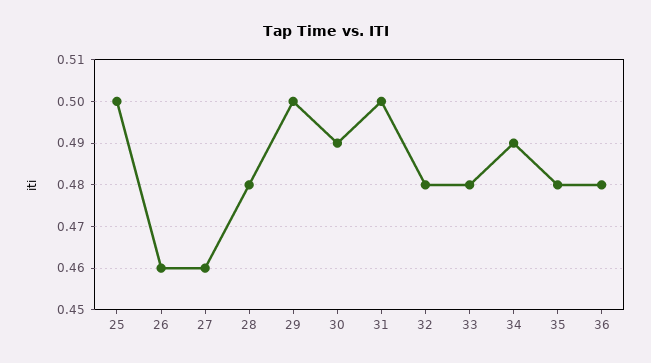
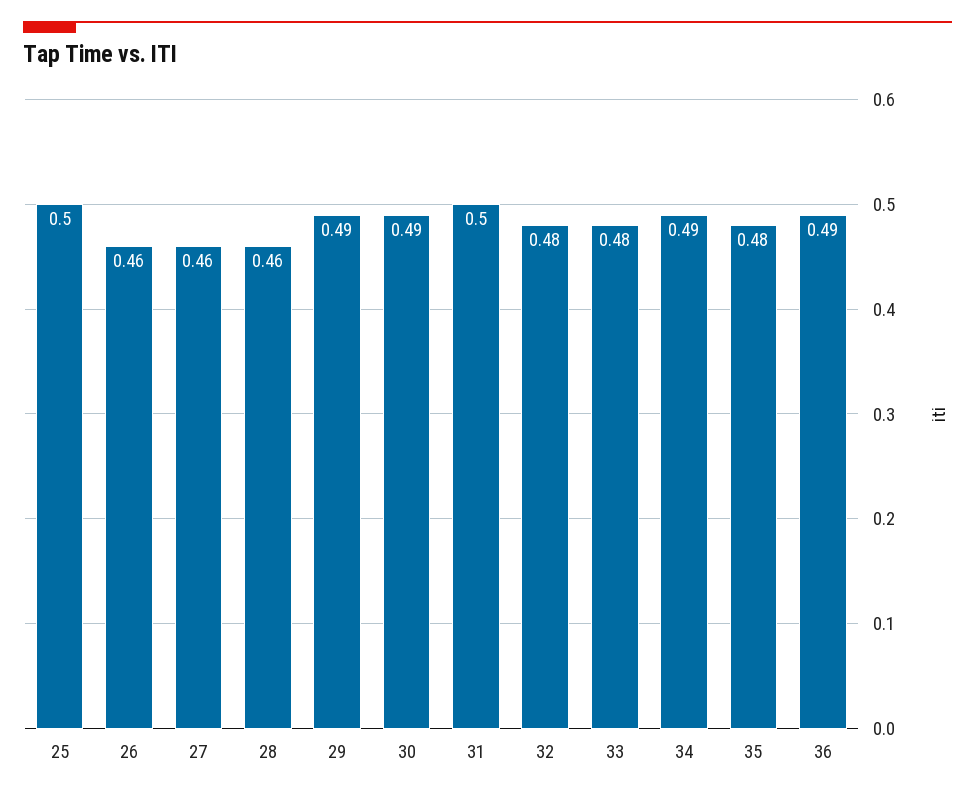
  {
    "25": 0.5,
    "26": 0.46,
    "27": 0.46,
-   "28": 0.48,
+   "28": 0.46,
-   "29": 0.5,
+   "29": 0.49,
    "30": 0.49,
    "31": 0.5,
    "32": 0.48,
    "33": 0.48,
    "34": 0.49,
    "35": 0.48,
-   "36": 0.48
+   "36": 0.49
  }

